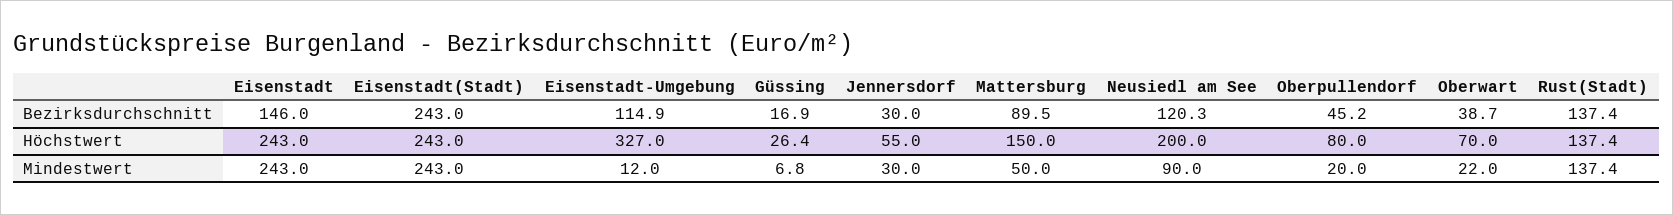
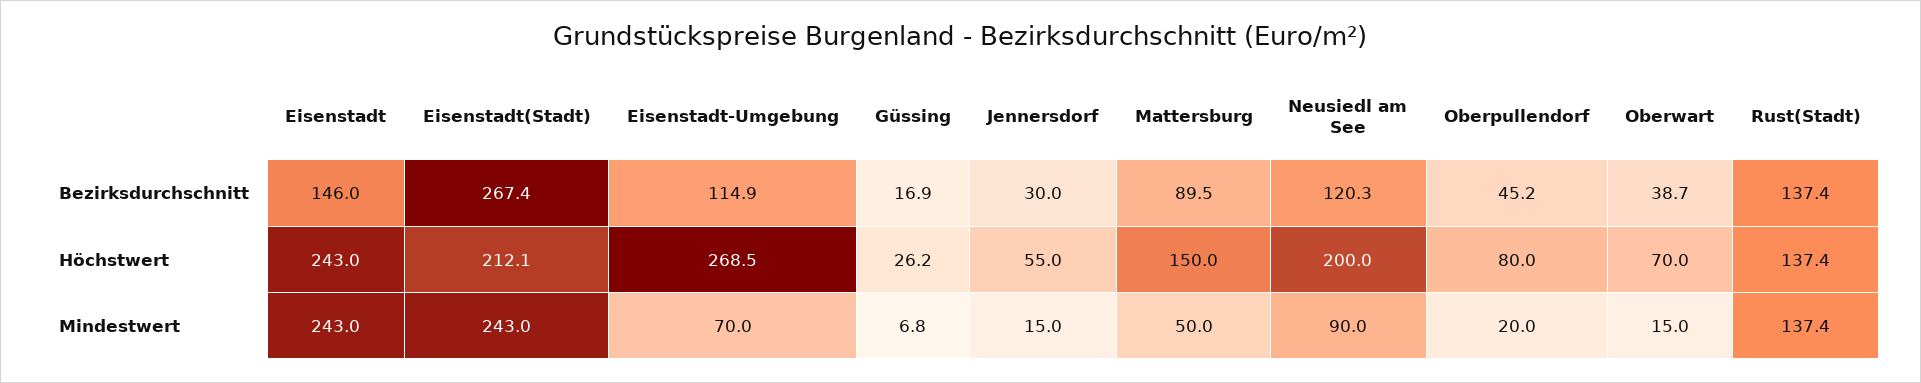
  {
    "Eisenstadt": {
      "Bezirksdurchschnitt": 146,
      "Höchstwert": 243,
      "Mindestwert": 243
    },
    "Eisenstadt(Stadt)": {
-     "Bezirksdurchschnitt": 243,
+     "Bezirksdurchschnitt": 267.4,
-     "Höchstwert": 243,
+     "Höchstwert": 212.1,
      "Mindestwert": 243
    },
    "Eisenstadt-Umgebung": {
      "Bezirksdurchschnitt": 114.9,
-     "Höchstwert": 327,
+     "Höchstwert": 268.5,
-     "Mindestwert": 12
+     "Mindestwert": 70
    },
    "Güssing": {
      "Bezirksdurchschnitt": 16.9,
-     "Höchstwert": 26.4,
+     "Höchstwert": 26.2,
      "Mindestwert": 6.8
    },
    "Jennersdorf": {
      "Bezirksdurchschnitt": 30,
      "Höchstwert": 55,
-     "Mindestwert": 30
+     "Mindestwert": 15
    },
    "Mattersburg": {
      "Bezirksdurchschnitt": 89.5,
      "Höchstwert": 150,
      "Mindestwert": 50
    },
    "Neusiedl am See": {
      "Bezirksdurchschnitt": 120.3,
      "Höchstwert": 200,
      "Mindestwert": 90
    },
    "Oberpullendorf": {
      "Bezirksdurchschnitt": 45.2,
      "Höchstwert": 80,
      "Mindestwert": 20
    },
    "Oberwart": {
      "Bezirksdurchschnitt": 38.7,
      "Höchstwert": 70,
-     "Mindestwert": 22
+     "Mindestwert": 15
    },
    "Rust(Stadt)": {
      "Bezirksdurchschnitt": 137.4,
      "Höchstwert": 137.4,
      "Mindestwert": 137.4
    }
  }

